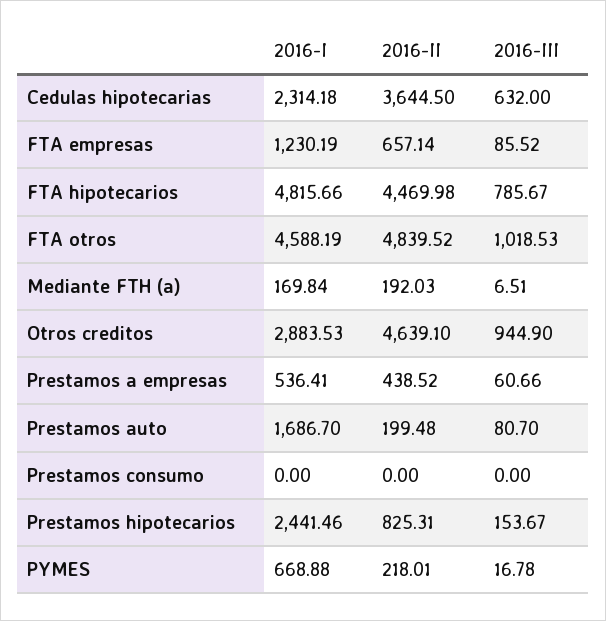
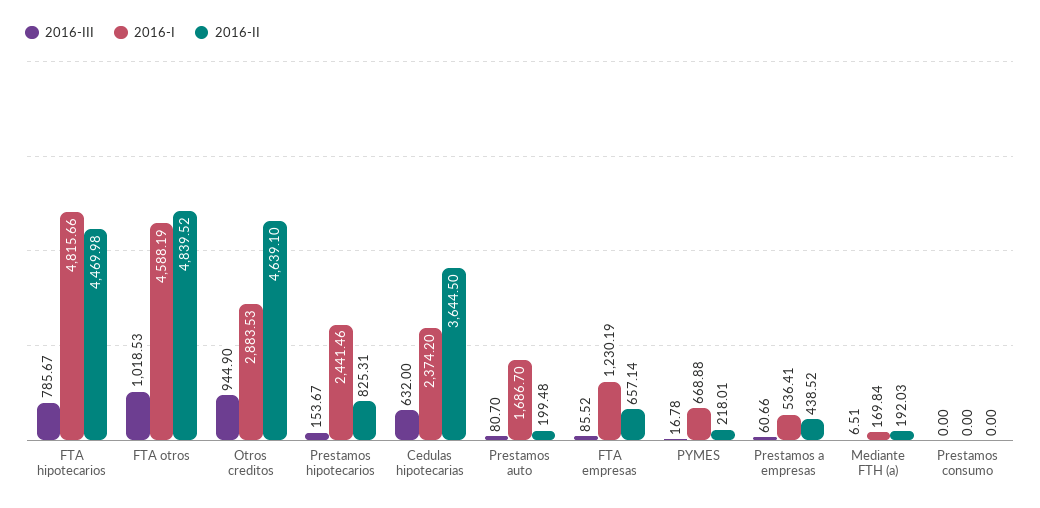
  {
    "2016-I": {
-     "Cedulas hipotecarias": 2314.18,
+     "Cedulas hipotecarias": 2374.2,
      "FTA empresas": 1230.19,
      "FTA hipotecarios": 4815.66,
      "FTA otros": 4588.19,
      "Mediante FTH (a)": 169.84,
      "Otros creditos": 2883.53,
      "Prestamos a empresas": 536.41,
      "Prestamos auto": 1686.7,
      "Prestamos consumo": 0,
      "Prestamos hipotecarios": 2441.46,
      "PYMES": 668.88
    },
    "2016-II": {
      "Cedulas hipotecarias": 3644.5,
      "FTA empresas": 657.14,
      "FTA hipotecarios": 4469.98,
      "FTA otros": 4839.52,
      "Mediante FTH (a)": 192.03,
      "Otros creditos": 4639.1,
      "Prestamos a empresas": 438.52,
      "Prestamos auto": 199.48,
      "Prestamos consumo": 0,
      "Prestamos hipotecarios": 825.31,
      "PYMES": 218.01
    },
    "2016-III": {
      "Cedulas hipotecarias": 632,
      "FTA empresas": 85.52,
      "FTA hipotecarios": 785.67,
      "FTA otros": 1018.53,
      "Mediante FTH (a)": 6.51,
      "Otros creditos": 944.9,
      "Prestamos a empresas": 60.66,
      "Prestamos auto": 80.7,
      "Prestamos consumo": 0,
      "Prestamos hipotecarios": 153.67,
      "PYMES": 16.78
    }
  }

